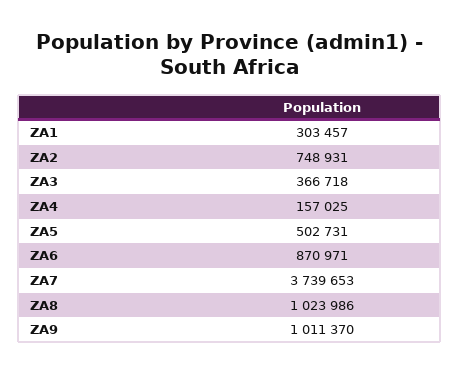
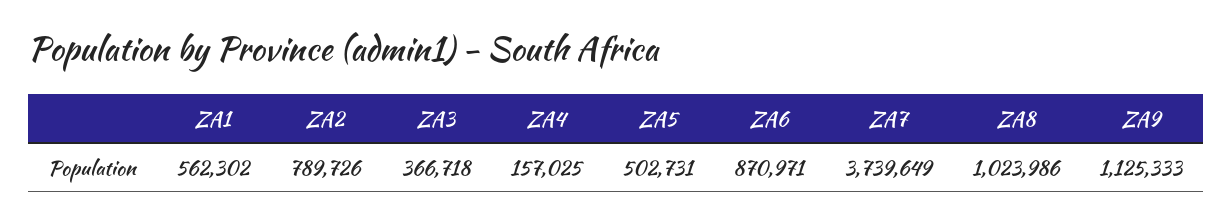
  {
-   "ZA1": 303457,
+   "ZA1": 562302,
-   "ZA2": 748931,
+   "ZA2": 789726,
    "ZA3": 366718,
    "ZA4": 157025,
    "ZA5": 502731,
    "ZA6": 870971,
-   "ZA7": 3739653,
+   "ZA7": 3739649,
    "ZA8": 1023986,
-   "ZA9": 1011370
+   "ZA9": 1125333
  }

